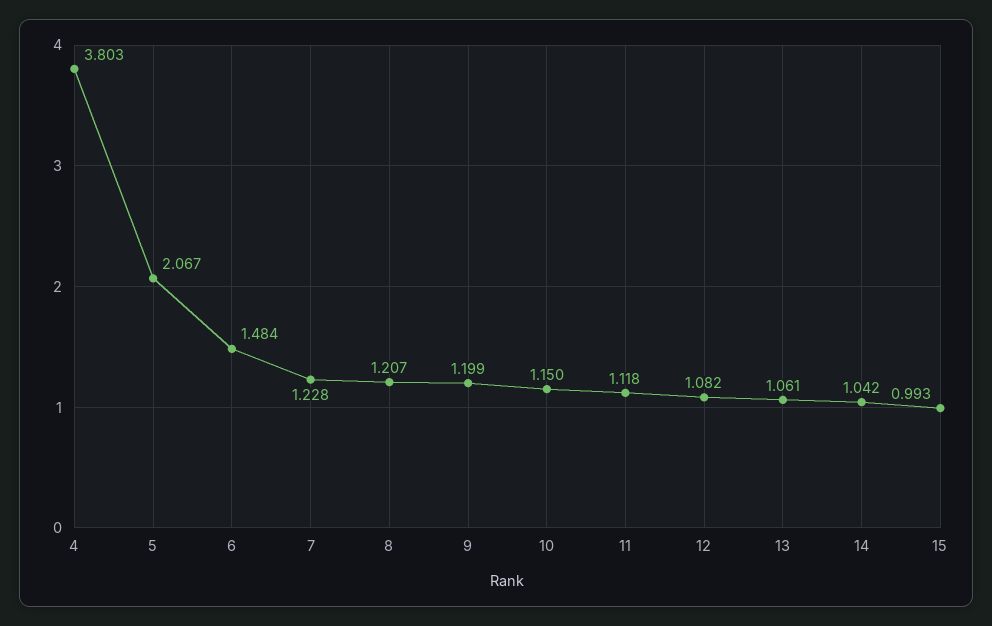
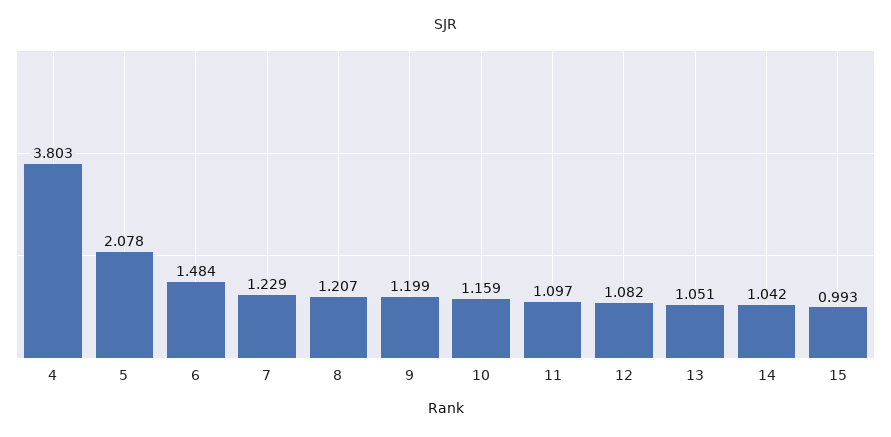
  {
    "4": 3.803,
-   "5": 2.067,
+   "5": 2.078,
    "6": 1.484,
-   "7": 1.228,
+   "7": 1.229,
    "8": 1.207,
    "9": 1.199,
-   "10": 1.15,
+   "10": 1.159,
-   "11": 1.118,
+   "11": 1.097,
    "12": 1.082,
-   "13": 1.061,
+   "13": 1.051,
    "14": 1.042,
    "15": 0.993
  }

